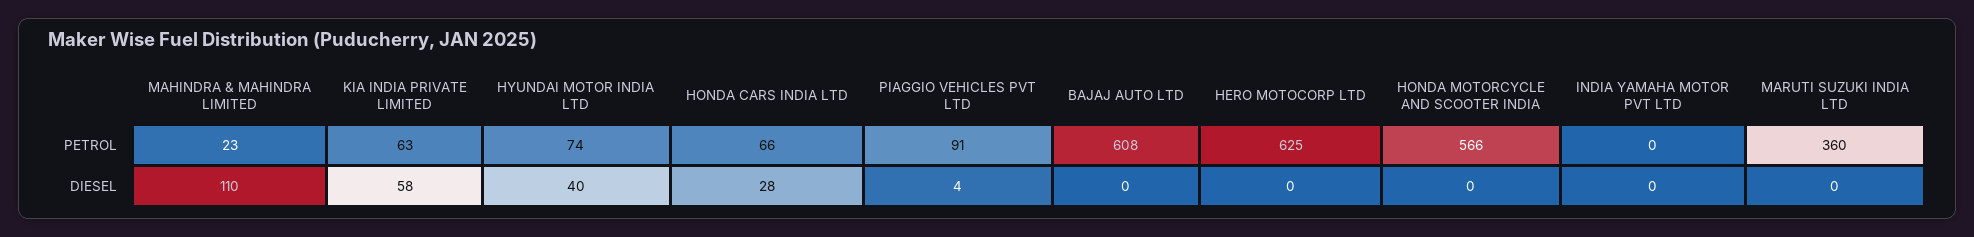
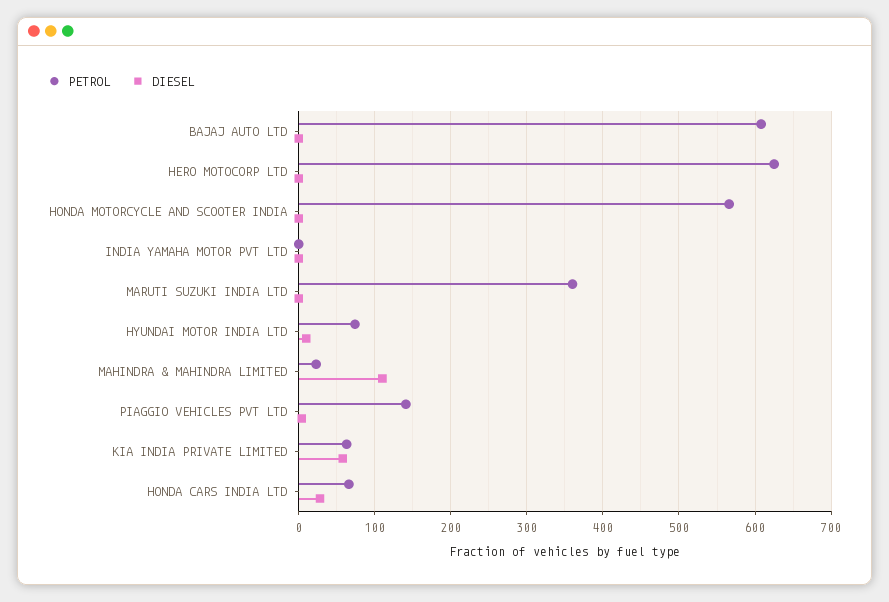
  {
    "PETROL": {
      "MAHINDRA & MAHINDRA LIMITED": 23,
      "KIA INDIA PRIVATE LIMITED": 63,
      "HYUNDAI MOTOR INDIA LTD": 74,
      "HONDA CARS INDIA LTD": 66,
-     "PIAGGIO VEHICLES PVT LTD": 91,
+     "PIAGGIO VEHICLES PVT LTD": 140,
      "BAJAJ AUTO LTD": 608,
      "HERO MOTOCORP LTD": 625,
      "HONDA MOTORCYCLE AND SCOOTER INDIA": 566,
      "INDIA YAMAHA MOTOR PVT LTD": 0,
      "MARUTI SUZUKI INDIA LTD": 360
    },
    "DIESEL": {
      "MAHINDRA & MAHINDRA LIMITED": 110,
      "KIA INDIA PRIVATE LIMITED": 58,
-     "HYUNDAI MOTOR INDIA LTD": 40,
+     "HYUNDAI MOTOR INDIA LTD": 10,
      "HONDA CARS INDIA LTD": 28,
      "PIAGGIO VEHICLES PVT LTD": 4,
      "BAJAJ AUTO LTD": 0,
      "HERO MOTOCORP LTD": 0,
      "HONDA MOTORCYCLE AND SCOOTER INDIA": 0,
      "INDIA YAMAHA MOTOR PVT LTD": 0,
      "MARUTI SUZUKI INDIA LTD": 0
    }
  }

